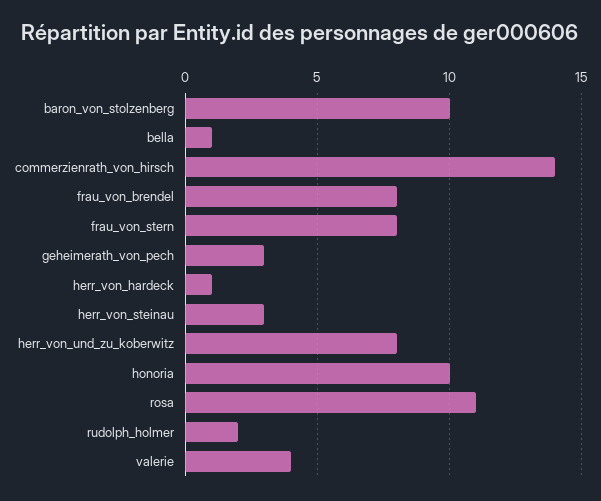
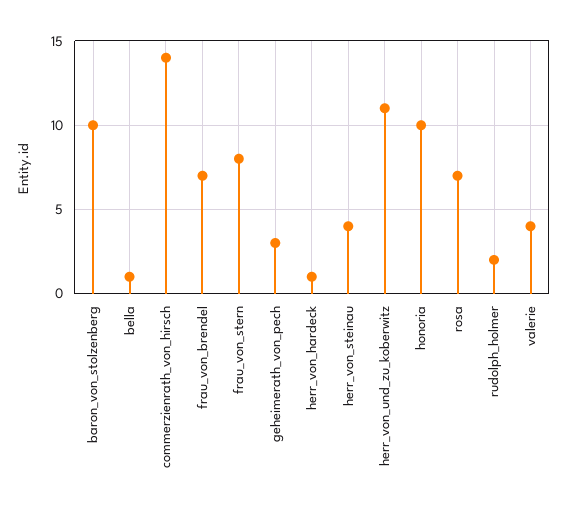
  {
    "baron_von_stolzenberg": 10,
    "bella": 1,
    "commerzienrath_von_hirsch": 14,
-   "frau_von_brendel": 8,
+   "frau_von_brendel": 7,
    "frau_von_stern": 8,
    "geheimerath_von_pech": 3,
    "herr_von_hardeck": 1,
-   "herr_von_steinau": 3,
+   "herr_von_steinau": 4,
-   "herr_von_und_zu_koberwitz": 8,
+   "herr_von_und_zu_koberwitz": 11,
    "honoria": 10,
-   "rosa": 11,
+   "rosa": 7,
    "rudolph_holmer": 2,
    "valerie": 4
  }

